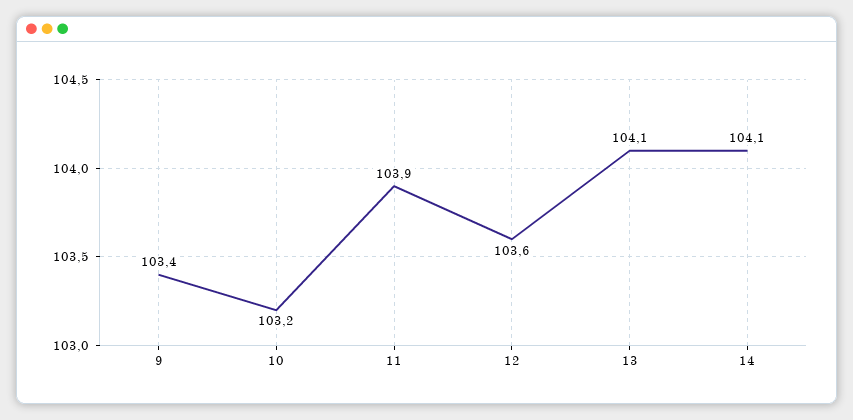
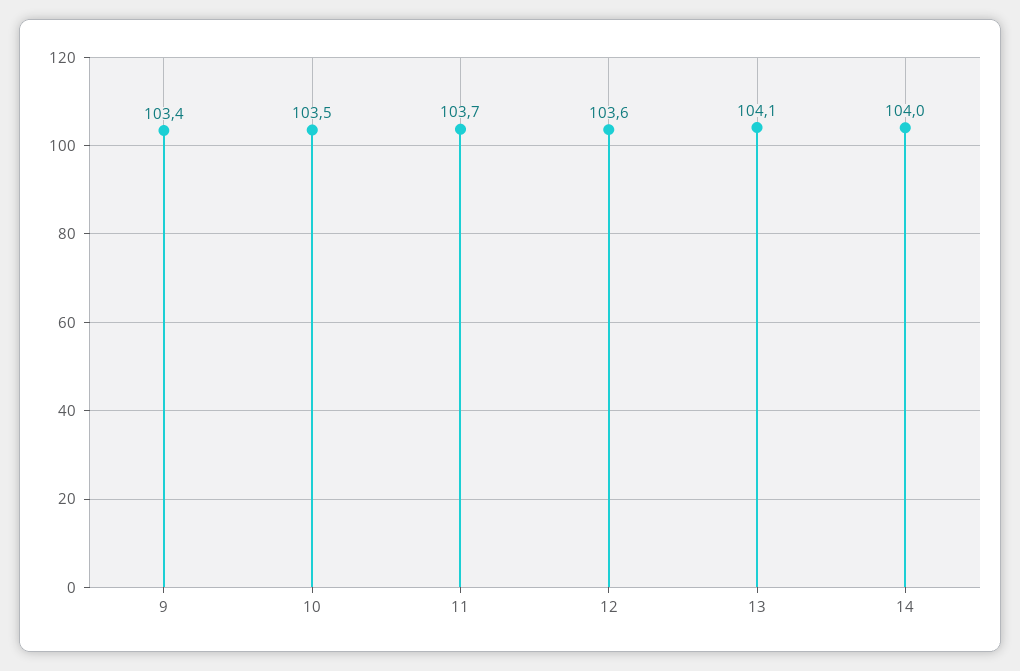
  {
    "9": 103.4,
-   "10": 103.2,
+   "10": 103.5,
-   "11": 103.9,
+   "11": 103.7,
    "12": 103.6,
    "13": 104.1,
-   "14": 104.1
+   "14": 104
  }

